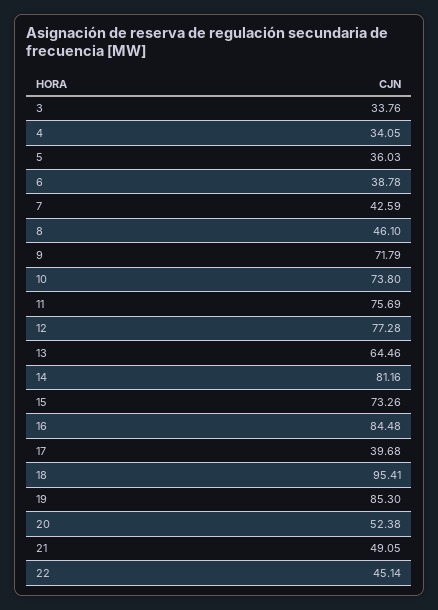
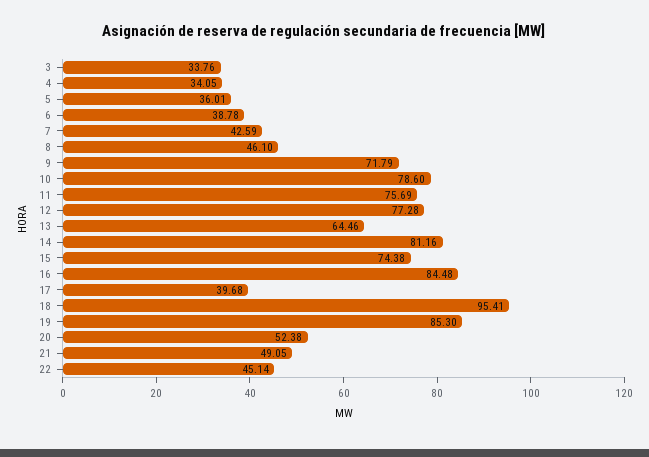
  {
    "3": 33.76,
    "4": 34.05,
-   "5": 36.03,
+   "5": 36.01,
    "6": 38.78,
    "7": 42.59,
    "8": 46.1,
    "9": 71.79,
-   "10": 73.8,
+   "10": 78.6,
    "11": 75.69,
    "12": 77.28,
    "13": 64.46,
    "14": 81.16,
-   "15": 73.26,
+   "15": 74.38,
    "16": 84.48,
    "17": 39.68,
    "18": 95.41,
    "19": 85.3,
    "20": 52.38,
    "21": 49.05,
    "22": 45.14
  }

